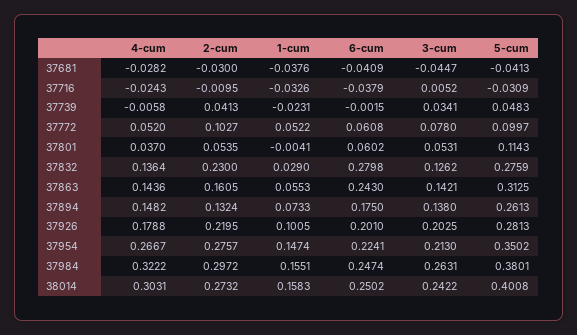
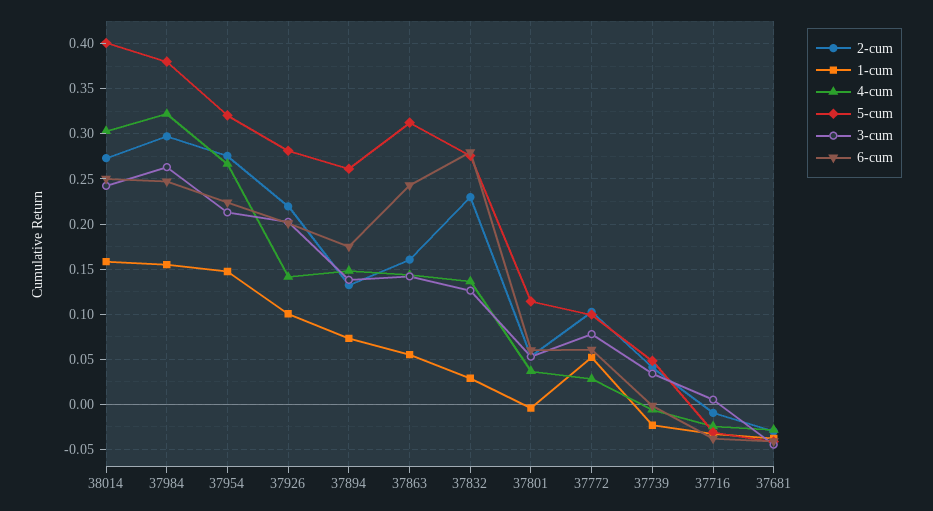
  {
    "4-cum": {
      "37681": -0.0282,
      "37716": -0.0243,
      "37739": -0.0058,
-     "37772": 0.052,
+     "37772": 0.03,
      "37801": 0.037,
      "37832": 0.1364,
      "37863": 0.1436,
      "37894": 0.1482,
-     "37926": 0.1788,
+     "37926": 0.14,
      "37954": 0.2667,
      "37984": 0.3222,
      "38014": 0.3031
    },
    "2-cum": {
      "37681": -0.03,
      "37716": -0.0095,
      "37739": 0.0413,
      "37772": 0.1027,
      "37801": 0.0535,
      "37832": 0.23,
      "37863": 0.1605,
      "37894": 0.1324,
      "37926": 0.2195,
      "37954": 0.2757,
      "37984": 0.2972,
      "38014": 0.2732
    },
    "1-cum": {
      "37681": -0.0376,
      "37716": -0.0326,
      "37739": -0.0231,
      "37772": 0.0522,
      "37801": -0.0041,
      "37832": 0.029,
      "37863": 0.0553,
      "37894": 0.0733,
      "37926": 0.1005,
      "37954": 0.1474,
      "37984": 0.1551,
      "38014": 0.1583
    },
    "6-cum": {
      "37681": -0.0409,
      "37716": -0.0379,
      "37739": -0.0015,
      "37772": 0.0608,
      "37801": 0.0602,
      "37832": 0.2798,
      "37863": 0.243,
      "37894": 0.175,
      "37926": 0.201,
      "37954": 0.2241,
      "37984": 0.2474,
      "38014": 0.2502
    },
    "3-cum": {
      "37681": -0.0447,
      "37716": 0.0052,
      "37739": 0.0341,
      "37772": 0.078,
      "37801": 0.0531,
      "37832": 0.1262,
      "37863": 0.1421,
      "37894": 0.138,
      "37926": 0.2025,
      "37954": 0.213,
      "37984": 0.2631,
      "38014": 0.2422
    },
    "5-cum": {
      "37681": -0.0413,
      "37716": -0.0309,
      "37739": 0.0483,
      "37772": 0.0997,
      "37801": 0.1143,
      "37832": 0.2759,
      "37863": 0.3125,
      "37894": 0.2613,
      "37926": 0.2813,
-     "37954": 0.3502,
+     "37954": 0.32,
      "37984": 0.3801,
      "38014": 0.4008
    }
  }

